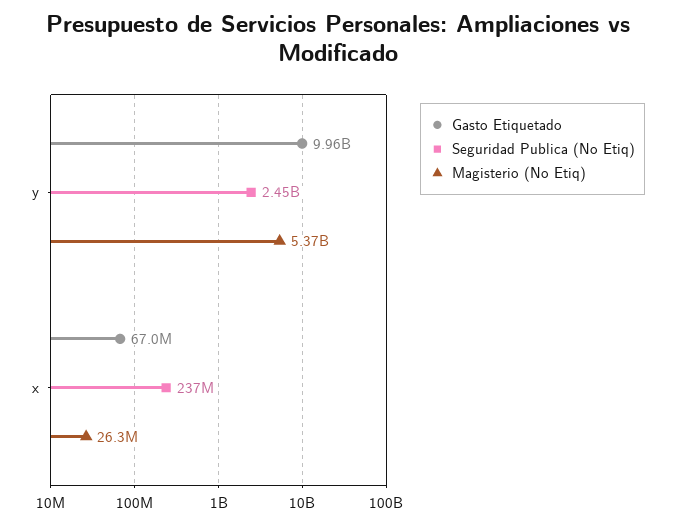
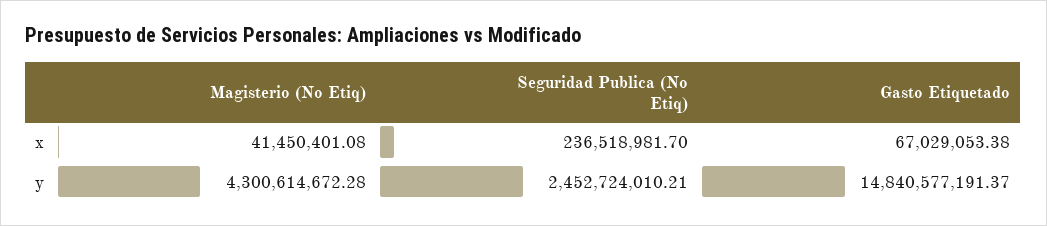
  {
    "Gasto Etiquetado": {
-     "y": 9960000000,
+     "y": 14840577191.37,
      "x": 67029053.38
    },
    "Seguridad Publica (No Etiq)": {
      "y": 2452724010.21,
      "x": 236518981.7
    },
    "Magisterio (No Etiq)": {
-     "y": 5370000000,
+     "y": 4300614672.28,
-     "x": 26300000
+     "x": 41450401.08
    }
  }

